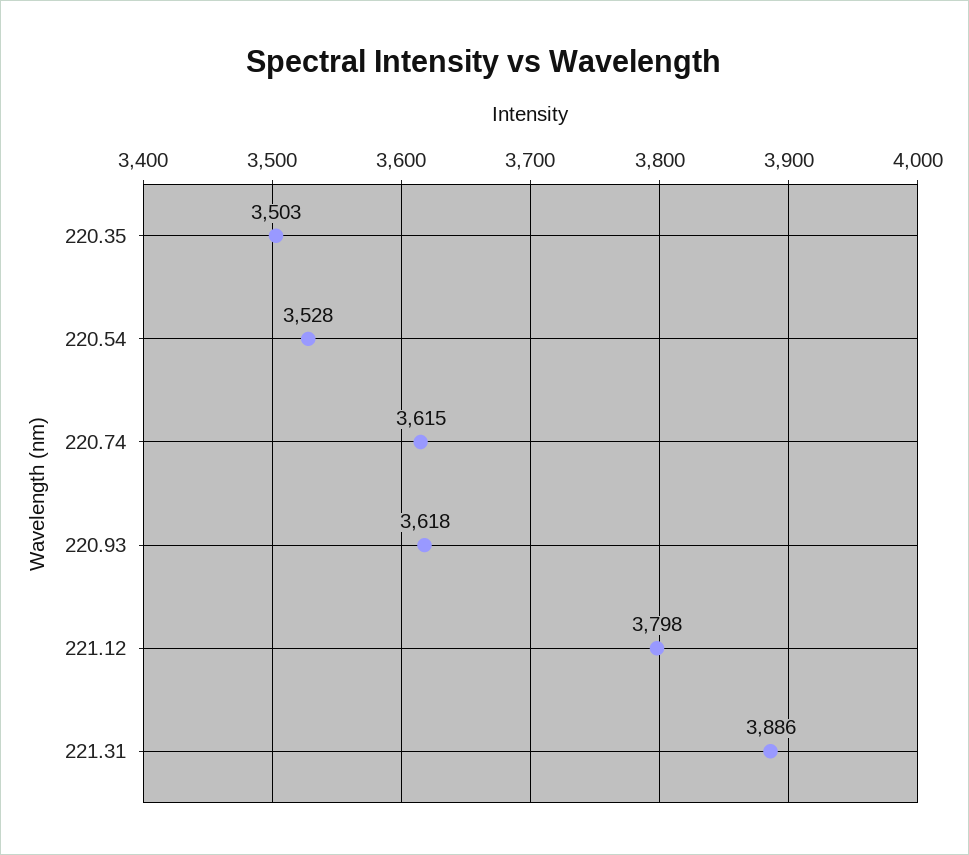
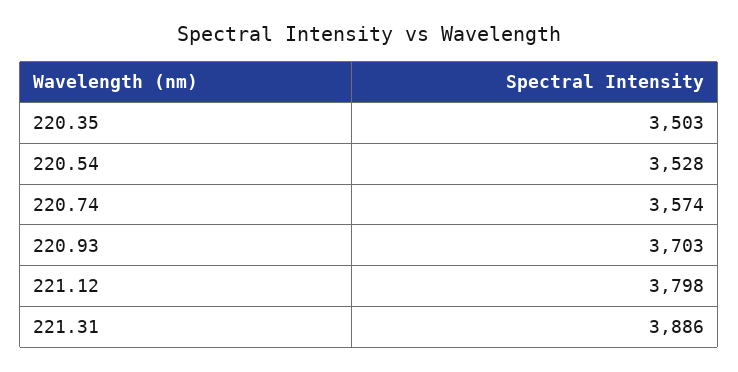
  {
    "220.35": 3503,
    "220.54": 3528,
-   "220.74": 3615,
+   "220.74": 3574,
-   "220.93": 3618,
+   "220.93": 3703,
    "221.12": 3798,
    "221.31": 3886
  }

